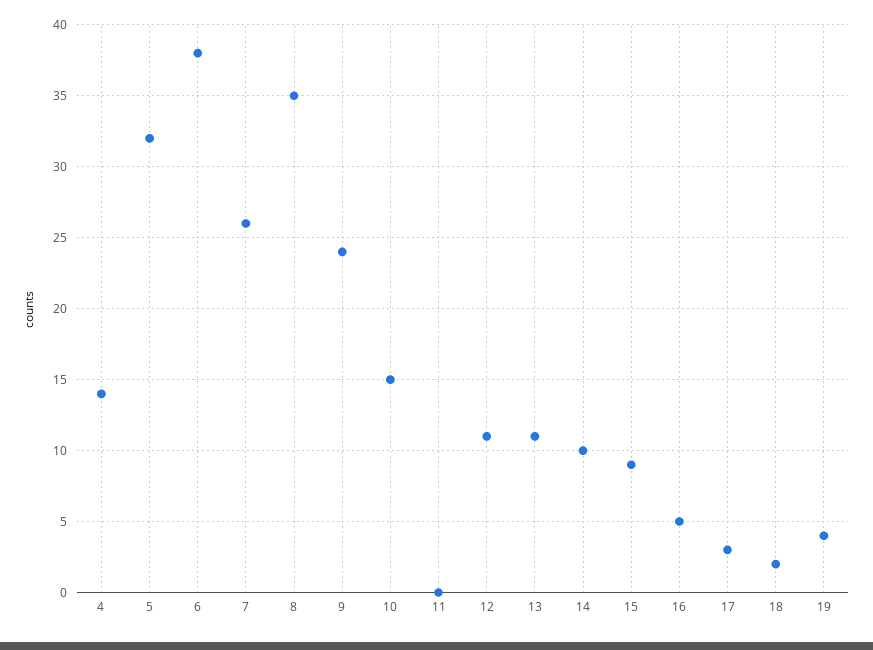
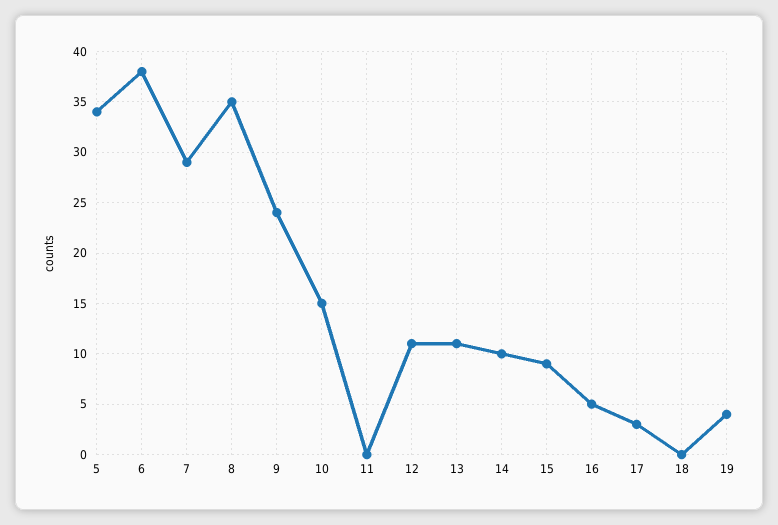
  {
-   "4": 14,
-   "5": 32,
+   "5": 34,
    "6": 38,
-   "7": 26,
+   "7": 29,
    "8": 35,
    "9": 24,
    "10": 15,
    "11": 0,
    "12": 11,
    "13": 11,
    "14": 10,
    "15": 9,
    "16": 5,
    "17": 3,
-   "18": 2,
+   "18": 0,
    "19": 4
  }

